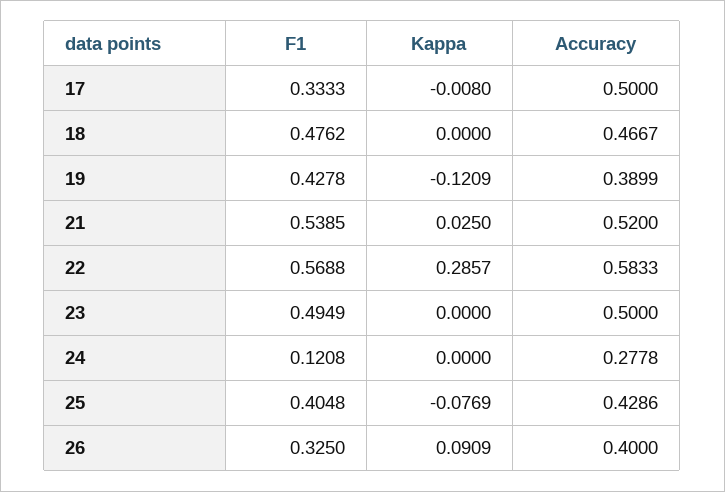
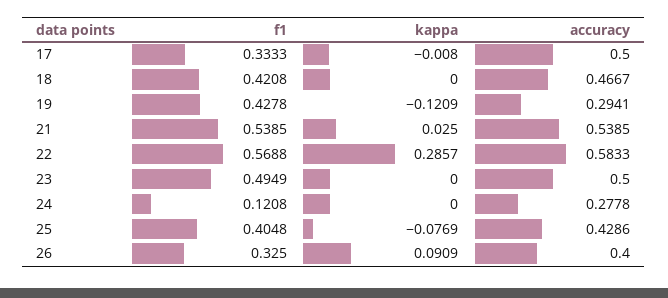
  {
    "F1": {
      "17": 0.3333,
-     "18": 0.4762,
+     "18": 0.4208,
      "19": 0.4278,
      "21": 0.5385,
      "22": 0.5688,
      "23": 0.4949,
      "24": 0.1208,
      "25": 0.4048,
      "26": 0.325
    },
    "Kappa": {
      "17": -0.008,
      "18": 0,
      "19": -0.1209,
      "21": 0.025,
      "22": 0.2857,
      "23": 0,
      "24": 0,
      "25": -0.0769,
      "26": 0.0909
    },
    "Accuracy": {
      "17": 0.5,
      "18": 0.4667,
-     "19": 0.3899,
+     "19": 0.2941,
-     "21": 0.52,
+     "21": 0.5385,
      "22": 0.5833,
      "23": 0.5,
      "24": 0.2778,
      "25": 0.4286,
      "26": 0.4
    }
  }

